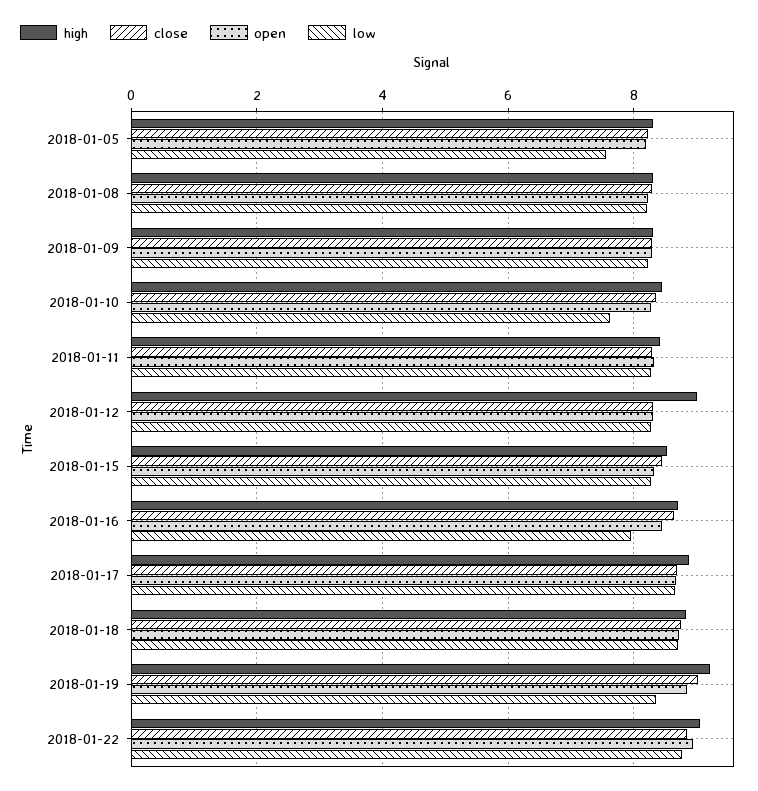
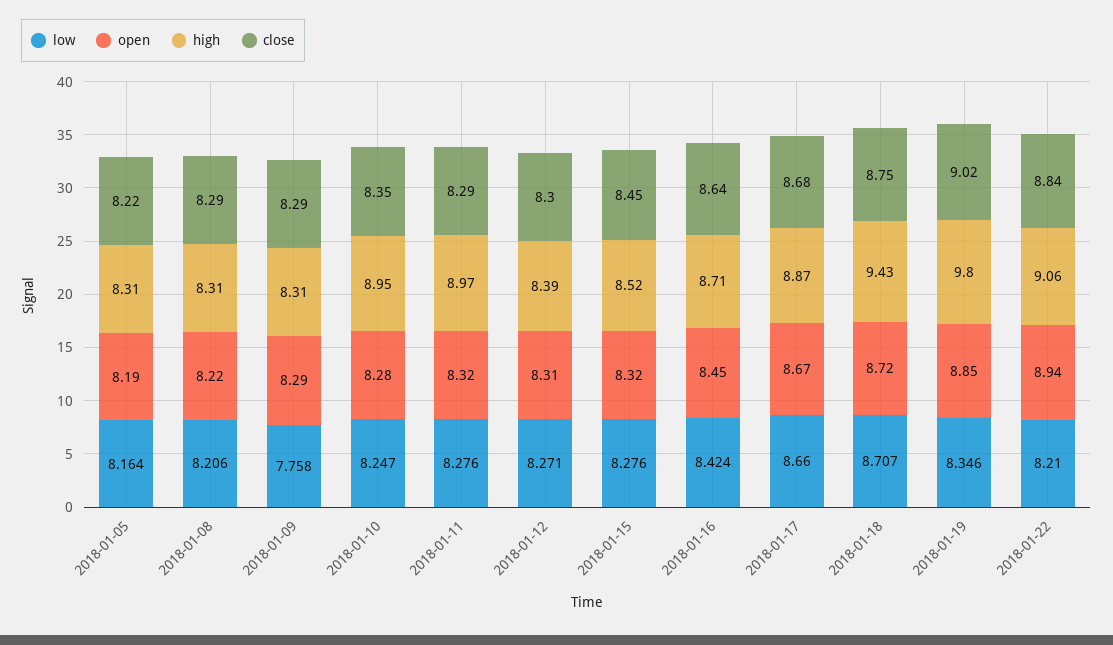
  {
    "high": {
      "2018-01-05": 8.31,
      "2018-01-08": 8.31,
      "2018-01-09": 8.31,
-     "2018-01-10": 8.4,
+     "2018-01-10": 8.95,
-     "2018-01-11": 8.4,
+     "2018-01-11": 8.97,
-     "2018-01-12": 9,
+     "2018-01-12": 8.39,
      "2018-01-15": 8.52,
      "2018-01-16": 8.71,
      "2018-01-17": 8.87,
-     "2018-01-18": 8.8,
+     "2018-01-18": 9.43,
-     "2018-01-19": 9.2,
+     "2018-01-19": 9.8,
      "2018-01-22": 9.06
    },
    "close": {
      "2018-01-05": 8.22,
      "2018-01-08": 8.29,
      "2018-01-09": 8.29,
      "2018-01-10": 8.35,
      "2018-01-11": 8.29,
      "2018-01-12": 8.3,
      "2018-01-15": 8.45,
      "2018-01-16": 8.64,
      "2018-01-17": 8.68,
      "2018-01-18": 8.75,
      "2018-01-19": 9.02,
      "2018-01-22": 8.84
    },
    "open": {
      "2018-01-05": 8.19,
      "2018-01-08": 8.22,
      "2018-01-09": 8.29,
      "2018-01-10": 8.28,
      "2018-01-11": 8.32,
      "2018-01-12": 8.31,
      "2018-01-15": 8.32,
      "2018-01-16": 8.45,
      "2018-01-17": 8.67,
      "2018-01-18": 8.72,
      "2018-01-19": 8.85,
      "2018-01-22": 8.94
    },
    "low": {
-     "2018-01-05": 7.6,
+     "2018-01-05": 8.164,
      "2018-01-08": 8.206,
-     "2018-01-09": 8.2,
+     "2018-01-09": 7.758,
-     "2018-01-10": 7.6,
+     "2018-01-10": 8.247,
      "2018-01-11": 8.276,
      "2018-01-12": 8.271,
      "2018-01-15": 8.276,
-     "2018-01-16": 8,
+     "2018-01-16": 8.424,
      "2018-01-17": 8.66,
      "2018-01-18": 8.707,
      "2018-01-19": 8.346,
-     "2018-01-22": 8.8
+     "2018-01-22": 8.21
    }
  }

